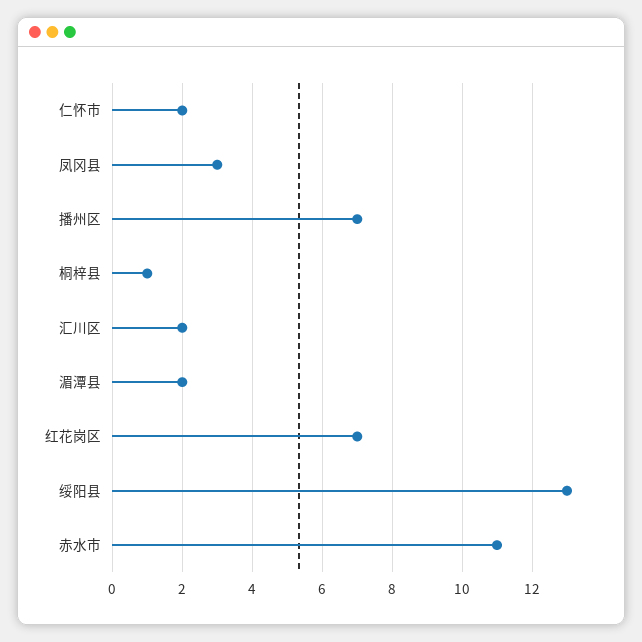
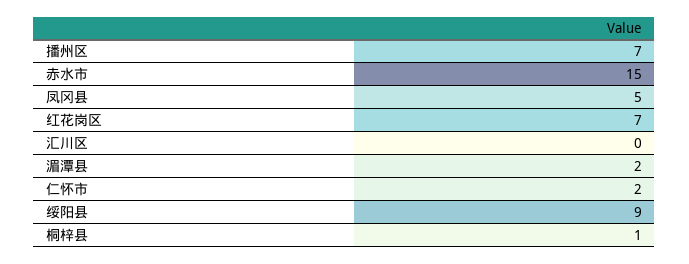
  {
    "仁怀市": 2,
-   "凤冈县": 3,
+   "凤冈县": 5,
    "播州区": 7,
    "桐梓县": 1,
-   "汇川区": 2,
+   "汇川区": 0,
    "湄潭县": 2,
    "红花岗区": 7,
-   "绥阳县": 13,
+   "绥阳县": 9,
-   "赤水市": 11
+   "赤水市": 15
  }

